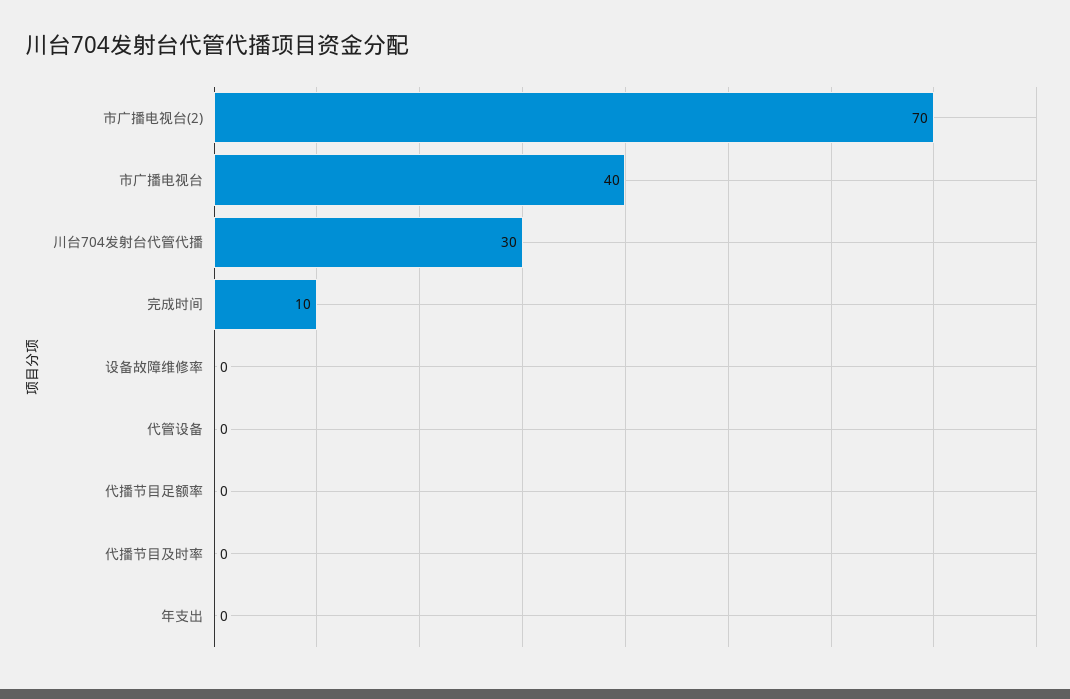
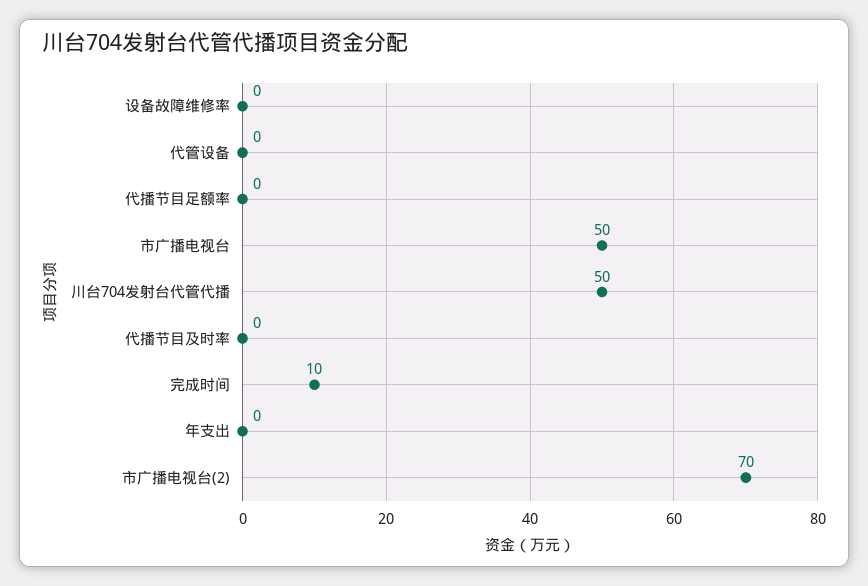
  {
    "市广播电视台(2)": 70,
-   "市广播电视台": 40,
+   "市广播电视台": 50,
-   "川台704发射台代管代播": 30,
+   "川台704发射台代管代播": 50,
    "完成时间": 10,
    "设备故障维修率": 0,
    "代管设备": 0,
    "代播节目足额率": 0,
    "代播节目及时率": 0,
    "年支出": 0
  }

